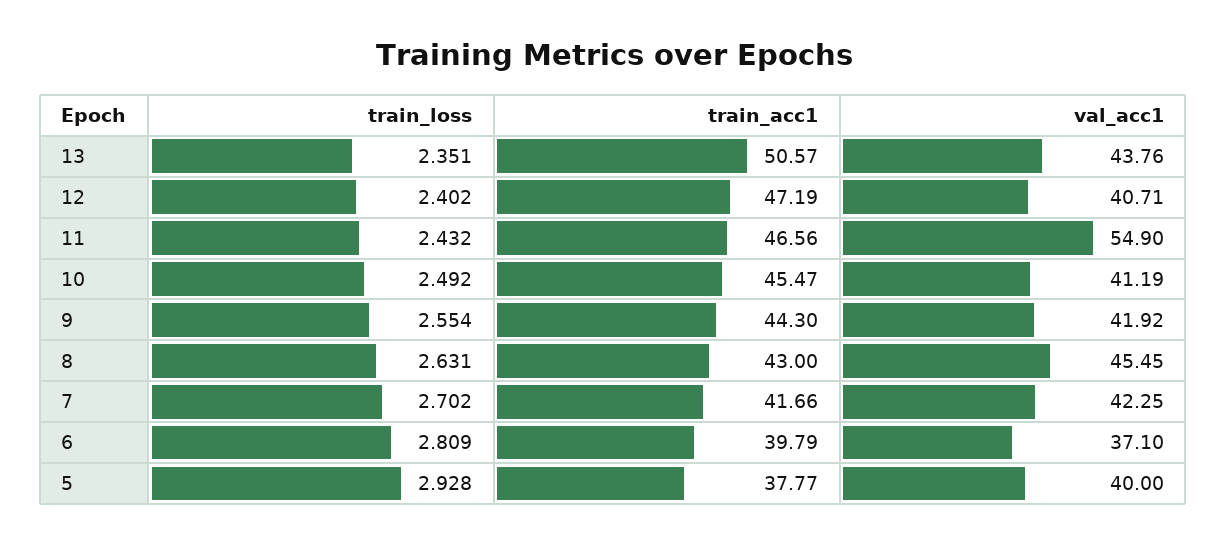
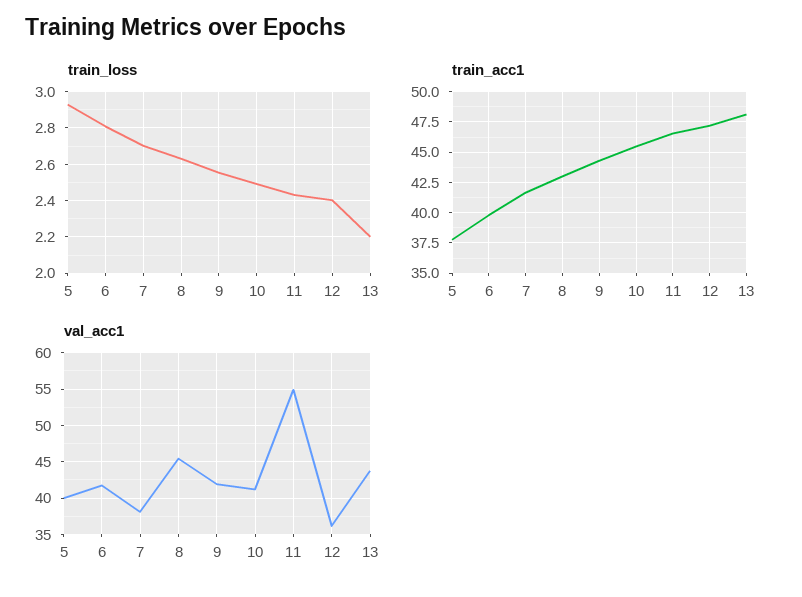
  {
    "train_loss": {
-     "13": 2.351,
+     "13": 2.2,
      "12": 2.402,
      "11": 2.432,
      "10": 2.492,
      "9": 2.554,
      "8": 2.631,
      "7": 2.702,
      "6": 2.809,
      "5": 2.928
    },
    "train_acc1": {
-     "13": 50.57,
+     "13": 48,
      "12": 47.19,
      "11": 46.56,
      "10": 45.47,
      "9": 44.3,
      "8": 43,
      "7": 41.66,
      "6": 39.79,
      "5": 37.77
    },
    "val_acc1": {
      "13": 43.76,
-     "12": 40.71,
+     "12": 36,
      "11": 54.9,
      "10": 41.19,
      "9": 41.92,
      "8": 45.45,
-     "7": 42.25,
+     "7": 38,
-     "6": 37.1,
+     "6": 42,
      "5": 40
    }
  }

